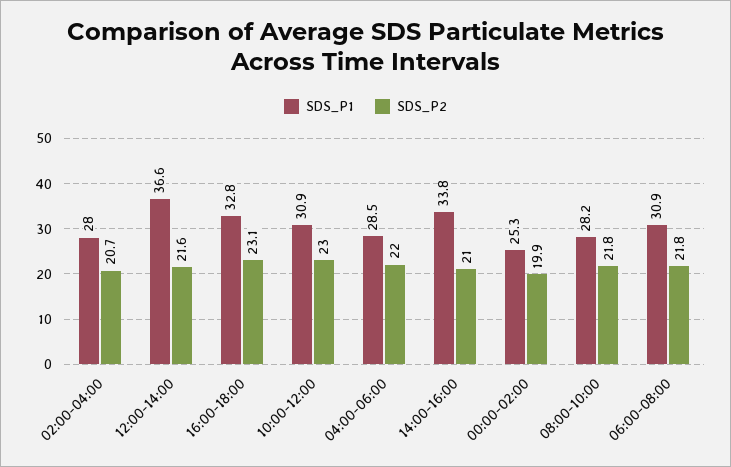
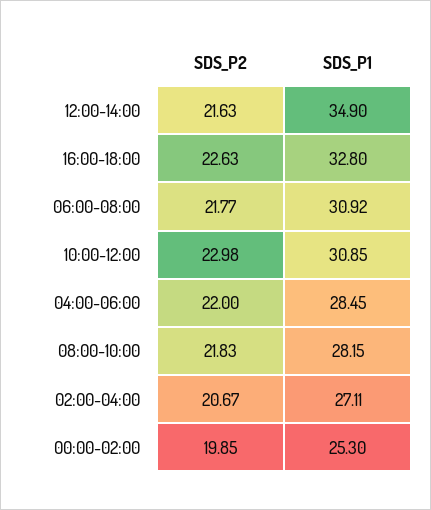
  {
    "SDS_P1": {
-     "02:00-04:00": 28,
+     "02:00-04:00": 27.11,
-     "12:00-14:00": 36.6,
+     "12:00-14:00": 34.9,
      "16:00-18:00": 32.8,
      "10:00-12:00": 30.85,
      "04:00-06:00": 28.45,
-     "14:00-16:00": 33.8,
      "00:00-02:00": 25.3,
      "08:00-10:00": 28.15,
      "06:00-08:00": 30.92
    },
    "SDS_P2": {
      "02:00-04:00": 20.67,
      "12:00-14:00": 21.63,
-     "16:00-18:00": 23.1,
+     "16:00-18:00": 22.63,
      "10:00-12:00": 22.98,
      "04:00-06:00": 22,
-     "14:00-16:00": 21,
      "00:00-02:00": 19.85,
      "08:00-10:00": 21.83,
      "06:00-08:00": 21.77
    }
  }

